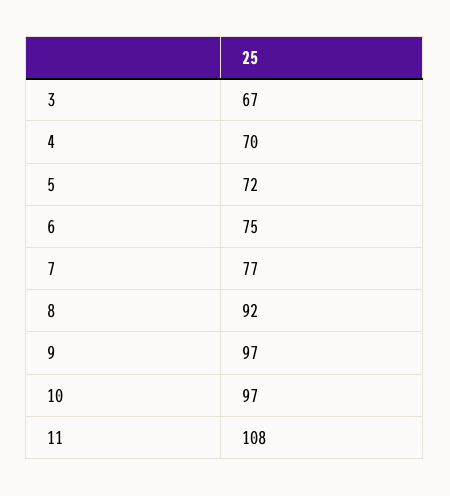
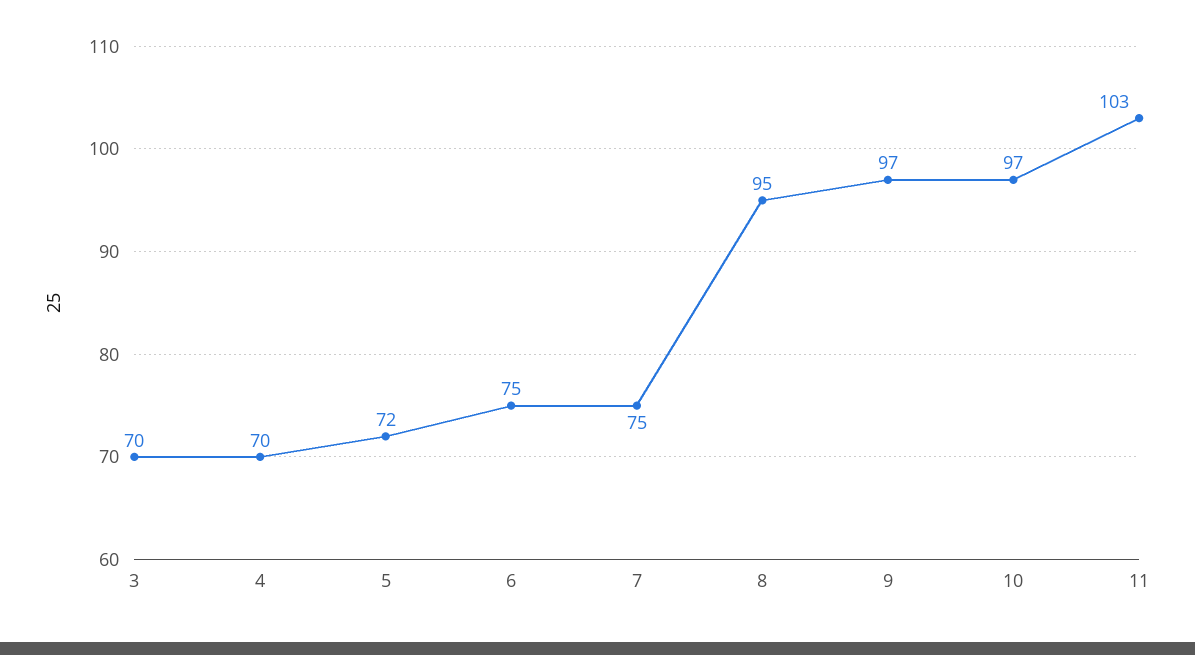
  {
-   "3": 67,
+   "3": 70,
    "4": 70,
    "5": 72,
    "6": 75,
-   "7": 77,
+   "7": 75,
-   "8": 92,
+   "8": 95,
    "9": 97,
    "10": 97,
-   "11": 108
+   "11": 103
  }

